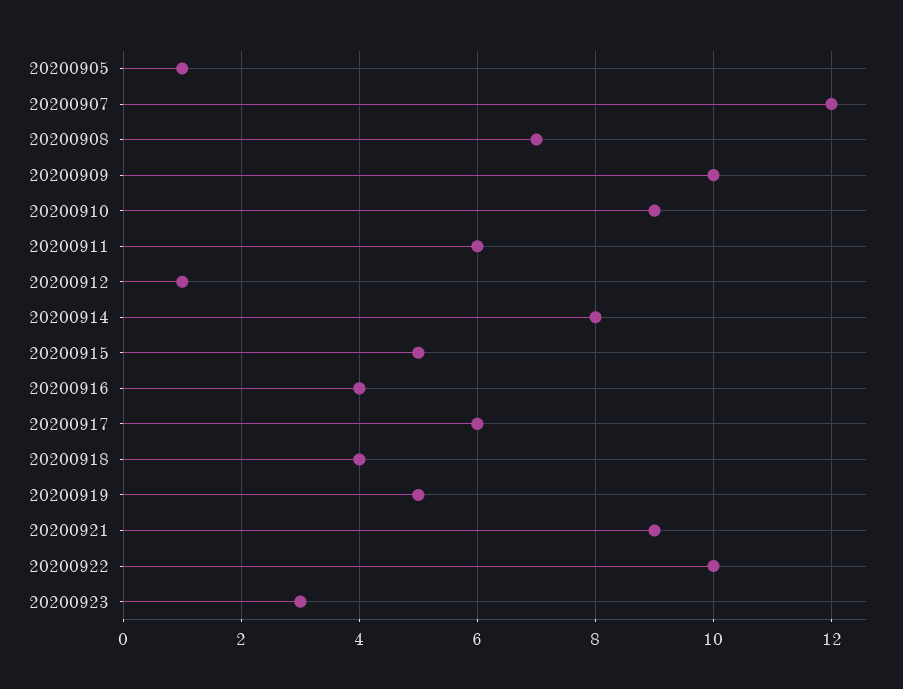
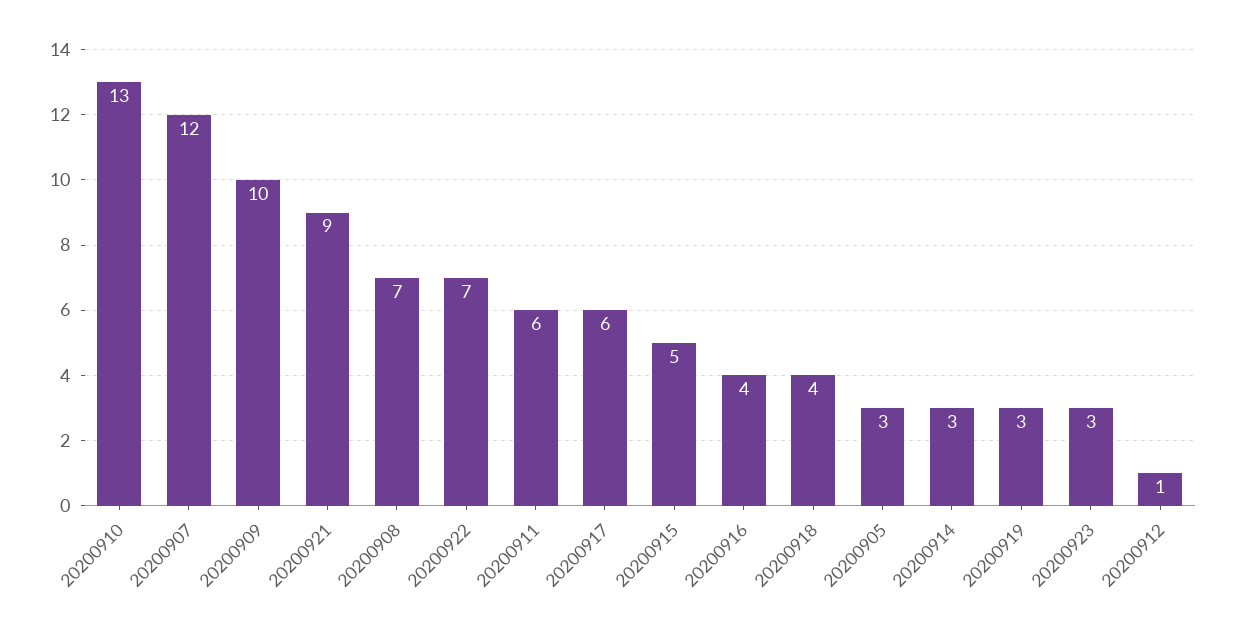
  {
-   "20200905": 1,
+   "20200905": 3,
    "20200907": 12,
    "20200908": 7,
    "20200909": 10,
-   "20200910": 9,
+   "20200910": 13,
    "20200911": 6,
    "20200912": 1,
-   "20200914": 8,
+   "20200914": 3,
    "20200915": 5,
    "20200916": 4,
    "20200917": 6,
    "20200918": 4,
-   "20200919": 5,
+   "20200919": 3,
    "20200921": 9,
-   "20200922": 10,
+   "20200922": 7,
    "20200923": 3
  }

